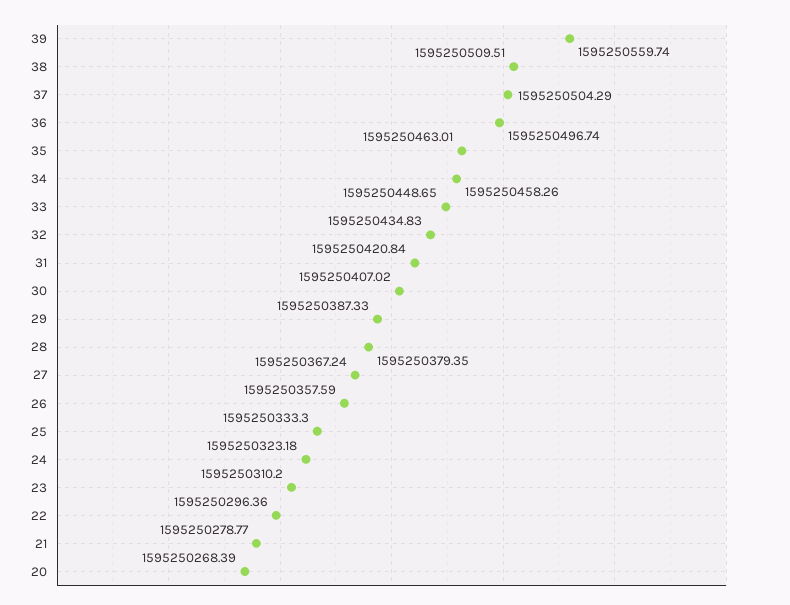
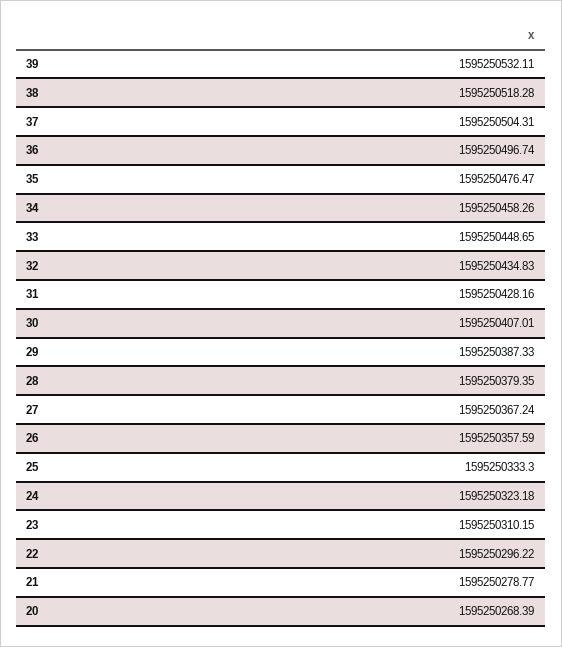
  {
-   "39": 1595250559.74,
+   "39": 1595250532.11,
-   "38": 1595250509.51,
+   "38": 1595250518.28,
-   "37": 1595250504.29,
+   "37": 1595250504.31,
    "36": 1595250496.74,
-   "35": 1595250463.01,
+   "35": 1595250476.47,
    "34": 1595250458.26,
    "33": 1595250448.65,
    "32": 1595250434.83,
-   "31": 1595250420.84,
+   "31": 1595250428.16,
-   "30": 1595250407.02,
+   "30": 1595250407.01,
    "29": 1595250387.33,
    "28": 1595250379.35,
    "27": 1595250367.24,
    "26": 1595250357.59,
    "25": 1595250333.3,
    "24": 1595250323.18,
-   "23": 1595250310.2,
+   "23": 1595250310.15,
-   "22": 1595250296.36,
+   "22": 1595250296.22,
    "21": 1595250278.77,
    "20": 1595250268.39
  }

